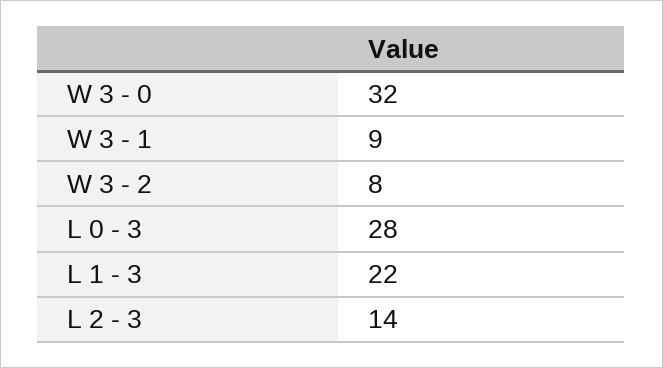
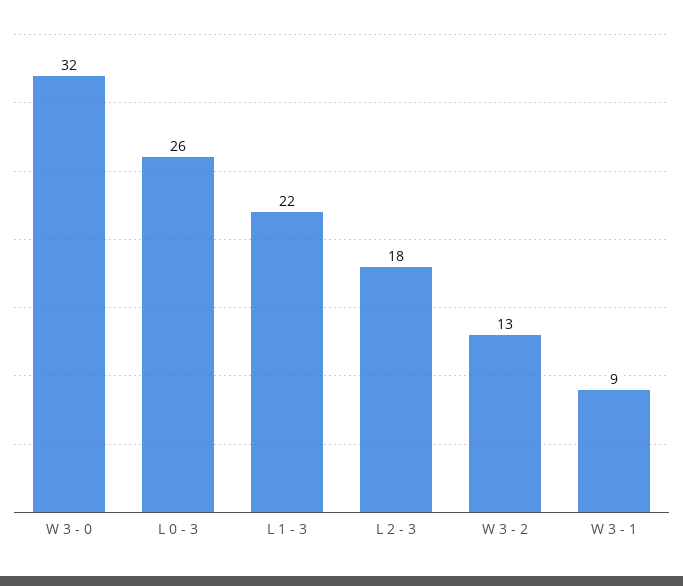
  {
    "W 3 - 0": 32,
    "W 3 - 1": 9,
-   "W 3 - 2": 8,
+   "W 3 - 2": 13,
-   "L 0 - 3": 28,
+   "L 0 - 3": 26,
    "L 1 - 3": 22,
-   "L 2 - 3": 14
+   "L 2 - 3": 18
  }

